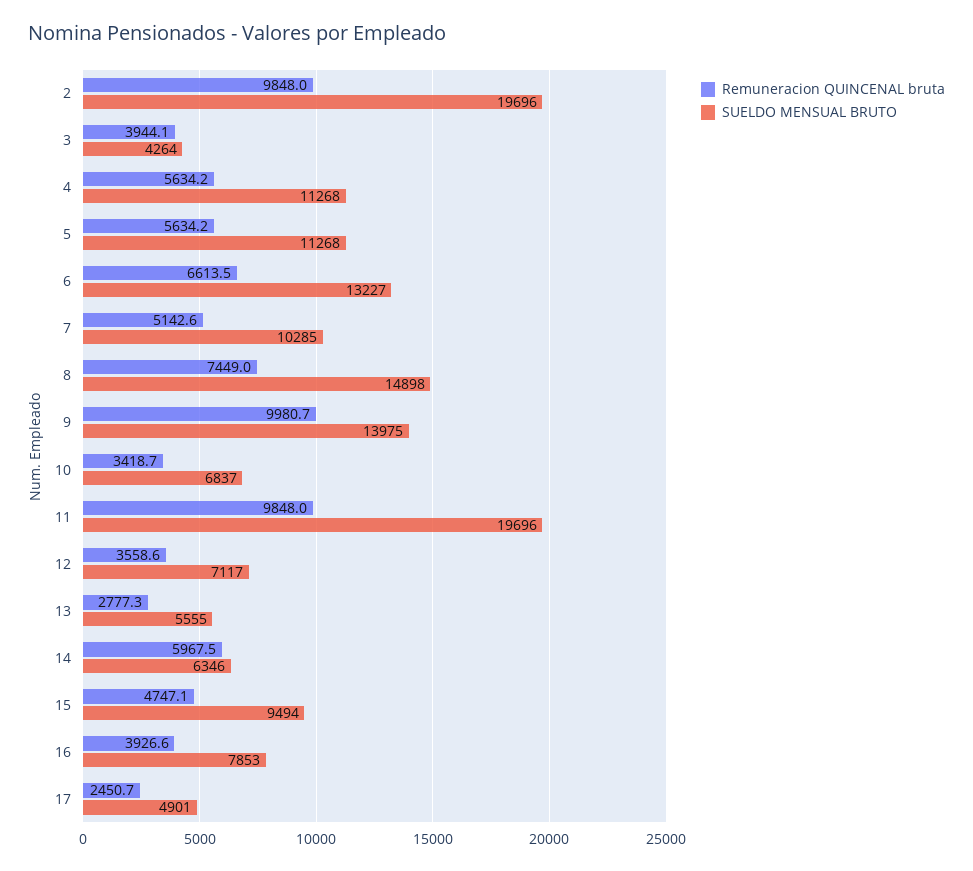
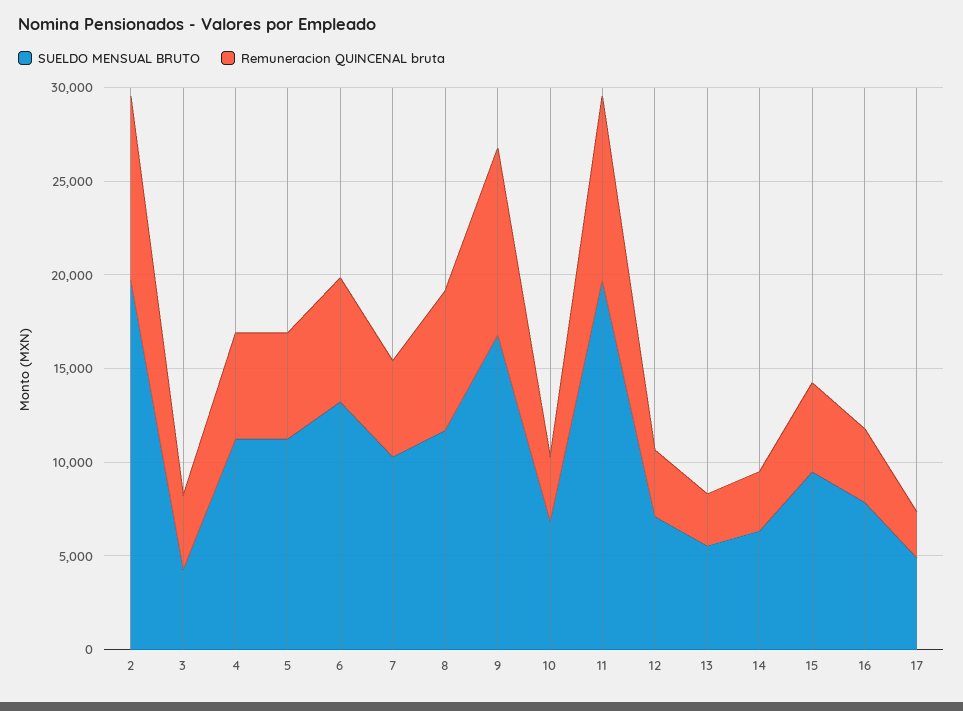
  {
    "Remuneracion QUINCENAL bruta": {
      "2": 9848,
      "3": 3944.1,
      "4": 5634.2,
      "5": 5634.2,
      "6": 6613.5,
      "7": 5142.6,
      "8": 7449,
      "9": 9980.7,
      "10": 3418.7,
      "11": 9848,
      "12": 3558.6,
      "13": 2777.3,
-     "14": 5967.5,
+     "14": 3000,
      "15": 4747.1,
      "16": 3926.6,
      "17": 2450.7
    },
    "SUELDO MENSUAL BRUTO": {
      "2": 19696,
      "3": 4264,
      "4": 11268,
      "5": 11268,
      "6": 13227,
      "7": 10285,
-     "8": 14898,
+     "8": 12000,
-     "9": 13975,
+     "9": 17000,
      "10": 6837,
      "11": 19696,
      "12": 7117,
      "13": 5555,
      "14": 6346,
      "15": 9494,
      "16": 7853,
      "17": 4901
    }
  }

